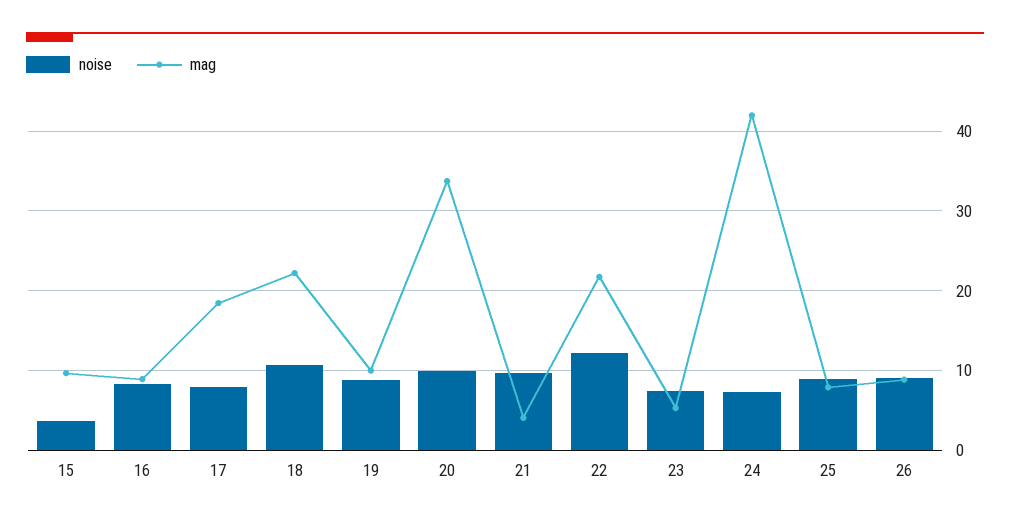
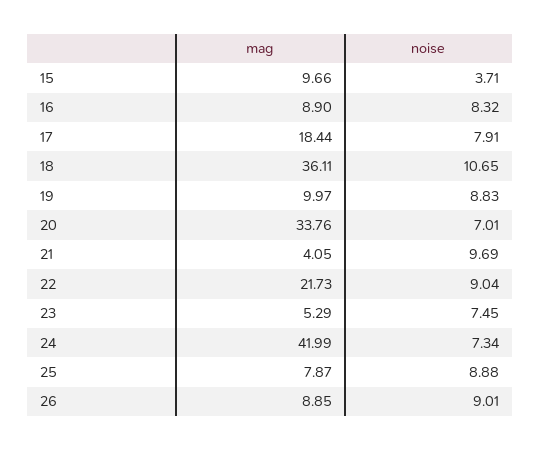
  {
    "noise": {
      "15": 3.71,
      "16": 8.32,
      "17": 7.91,
      "18": 10.65,
      "19": 8.83,
-     "20": 10,
+     "20": 7.01,
      "21": 9.69,
-     "22": 12,
+     "22": 9.04,
      "23": 7.45,
      "24": 7.34,
      "25": 8.88,
      "26": 9.01
    },
    "mag": {
      "15": 9.66,
      "16": 8.9,
      "17": 18.44,
-     "18": 22,
+     "18": 36.11,
      "19": 9.97,
      "20": 33.76,
      "21": 4.05,
      "22": 21.73,
      "23": 5.29,
      "24": 41.99,
      "25": 7.87,
      "26": 8.85
    }
  }

